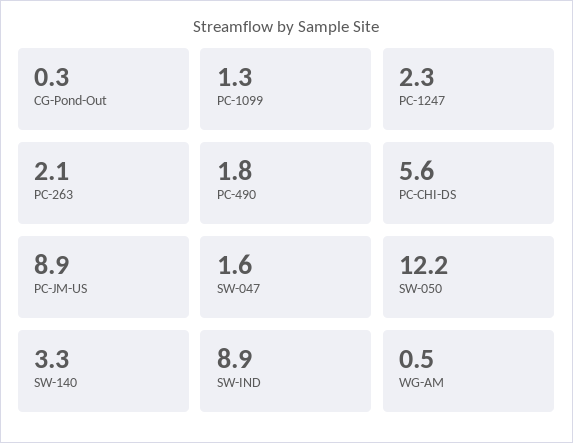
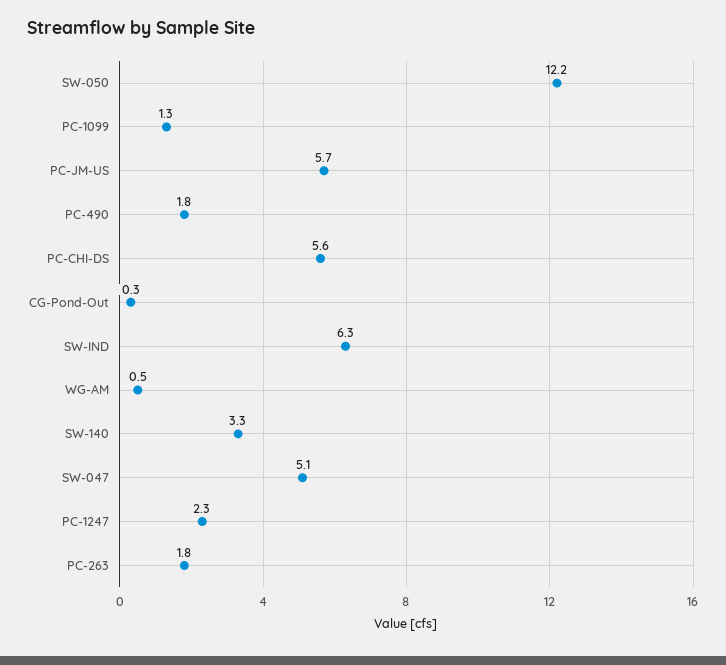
  {
    "CG-Pond-Out": 0.3,
    "PC-1099": 1.3,
    "PC-1247": 2.3,
-   "PC-263": 2.1,
+   "PC-263": 1.8,
    "PC-490": 1.8,
    "PC-CHI-DS": 5.6,
-   "PC-JM-US": 8.9,
+   "PC-JM-US": 5.7,
-   "SW-047": 1.6,
+   "SW-047": 5.1,
    "SW-050": 12.2,
    "SW-140": 3.3,
-   "SW-IND": 8.9,
+   "SW-IND": 6.3,
    "WG-AM": 0.5
  }

